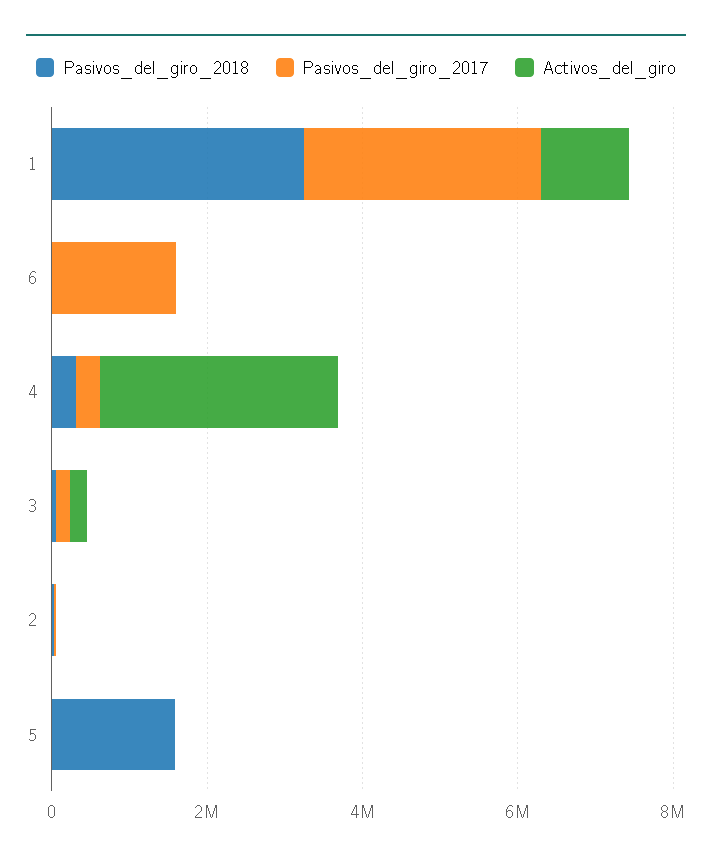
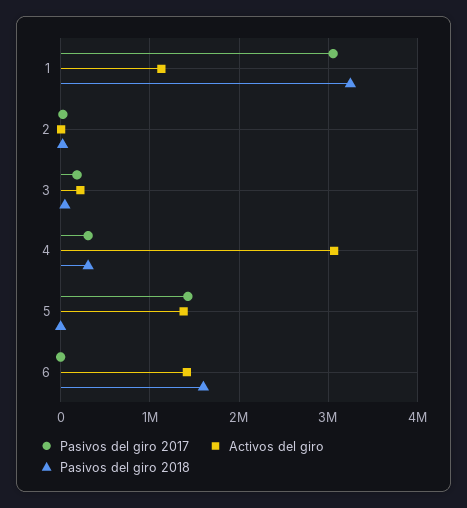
  {
    "Pasivos_del_giro_2018": {
      "1": 3200000,
-     "6": 0,
+     "6": 1600000,
      "4": 300000,
      "3": 0,
      "2": 0,
-     "5": 1500000
+     "5": 0
    },
    "Pasivos_del_giro_2017": {
      "1": 3100000,
-     "6": 1500000,
+     "6": 0,
      "4": 300000,
      "3": 200000,
      "2": 0,
-     "5": 0
+     "5": 1400000
    },
    "Activos_del_giro": {
      "1": 1100000,
-     "6": 0,
+     "6": 1400000,
      "4": 3100000,
      "3": 200000,
      "2": 0,
-     "5": 0
+     "5": 1400000
    }
  }

